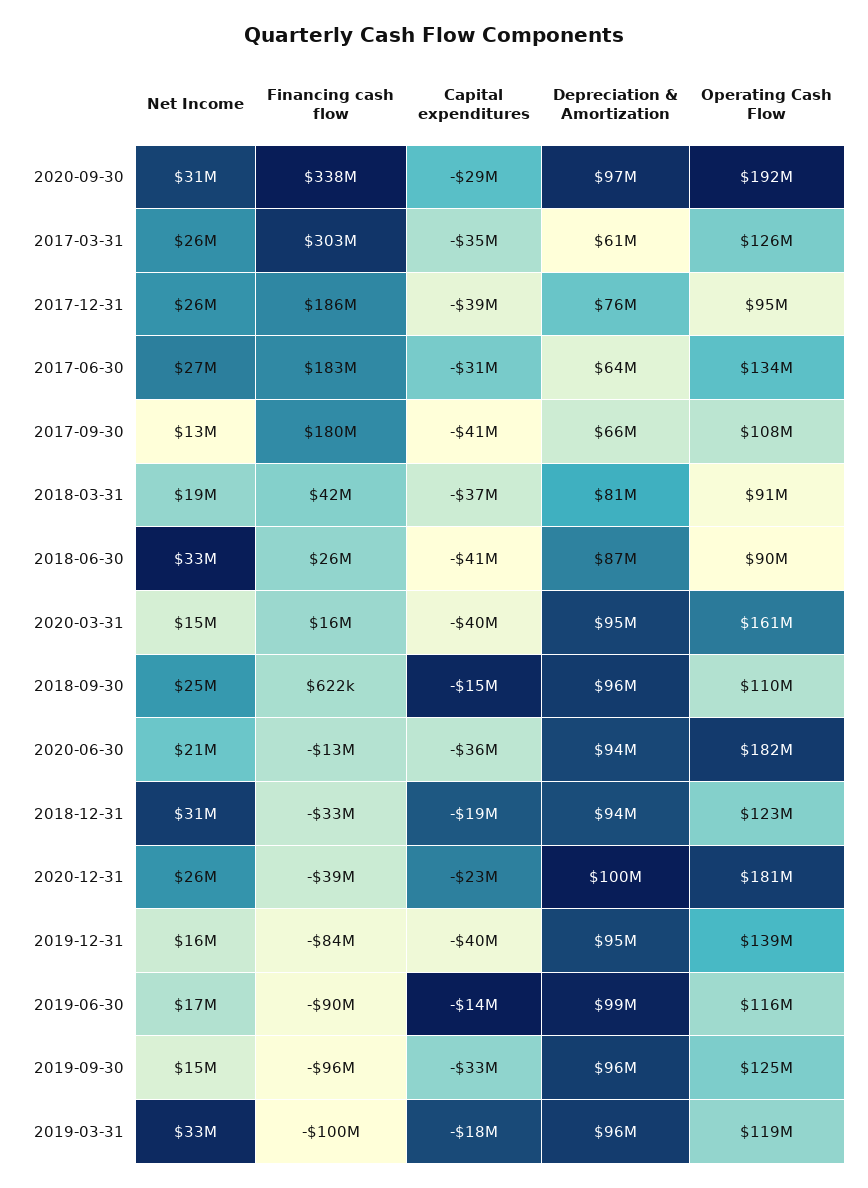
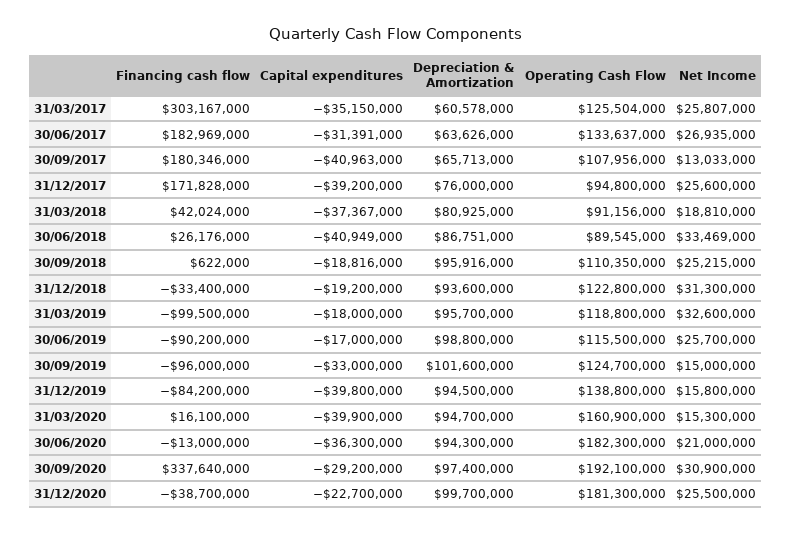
  {
    "Net Income": {
      "2020-09-30": 30900000,
      "2017-03-31": 25807000,
      "2017-12-31": 25600000,
      "2017-06-30": 26935000,
      "2017-09-30": 13033000,
      "2018-03-31": 18810000,
      "2018-06-30": 33469000,
      "2020-03-31": 15300000,
      "2018-09-30": 25215000,
      "2020-06-30": 21000000,
      "2018-12-31": 31300000,
      "2020-12-31": 25500000,
      "2019-12-31": 15800000,
-     "2019-06-30": 17000000,
+     "2019-06-30": 25700000,
      "2019-09-30": 15000000,
      "2019-03-31": 32600000
    },
    "Financing cash flow": {
      "2020-09-30": 337640000,
      "2017-03-31": 303167000,
-     "2017-12-31": 186000000,
+     "2017-12-31": 171828000,
      "2017-06-30": 182969000,
      "2017-09-30": 180346000,
      "2018-03-31": 42024000,
      "2018-06-30": 26176000,
      "2020-03-31": 16100000,
      "2018-09-30": 622000,
      "2020-06-30": -13000000,
      "2018-12-31": -33400000,
      "2020-12-31": -38700000,
      "2019-12-31": -84200000,
      "2019-06-30": -90200000,
      "2019-09-30": -96000000,
      "2019-03-31": -99500000
    },
    "Capital expenditures": {
      "2020-09-30": -29200000,
      "2017-03-31": -35150000,
      "2017-12-31": -39200000,
      "2017-06-30": -31391000,
      "2017-09-30": -40963000,
      "2018-03-31": -37367000,
      "2018-06-30": -40949000,
      "2020-03-31": -39900000,
-     "2018-09-30": -15000000,
+     "2018-09-30": -18816000,
      "2020-06-30": -36300000,
      "2018-12-31": -19200000,
      "2020-12-31": -22700000,
      "2019-12-31": -39800000,
-     "2019-06-30": -14000000,
+     "2019-06-30": -17000000,
      "2019-09-30": -33000000,
      "2019-03-31": -18000000
    },
    "Depreciation & Amortization": {
      "2020-09-30": 97400000,
      "2017-03-31": 60578000,
      "2017-12-31": 76000000,
      "2017-06-30": 63626000,
      "2017-09-30": 65713000,
      "2018-03-31": 80925000,
      "2018-06-30": 86751000,
      "2020-03-31": 94700000,
      "2018-09-30": 95916000,
      "2020-06-30": 94300000,
      "2018-12-31": 93600000,
      "2020-12-31": 99700000,
      "2019-12-31": 94500000,
      "2019-06-30": 98800000,
-     "2019-09-30": 96000000,
+     "2019-09-30": 101600000,
      "2019-03-31": 95700000
    },
    "Operating Cash Flow": {
      "2020-09-30": 192100000,
      "2017-03-31": 125504000,
      "2017-12-31": 94800000,
      "2017-06-30": 133637000,
      "2017-09-30": 107956000,
      "2018-03-31": 91156000,
      "2018-06-30": 89545000,
      "2020-03-31": 160900000,
      "2018-09-30": 110350000,
      "2020-06-30": 182300000,
      "2018-12-31": 122800000,
      "2020-12-31": 181300000,
      "2019-12-31": 138800000,
      "2019-06-30": 115500000,
      "2019-09-30": 124700000,
      "2019-03-31": 118800000
    }
  }

